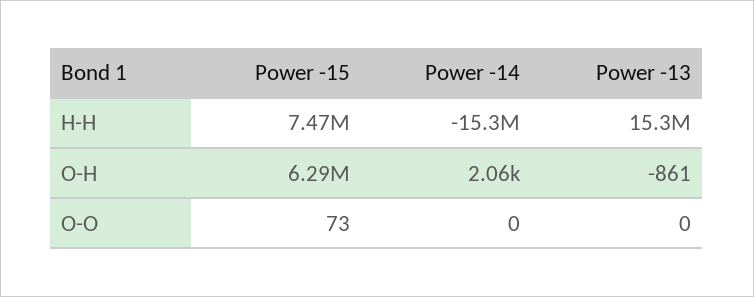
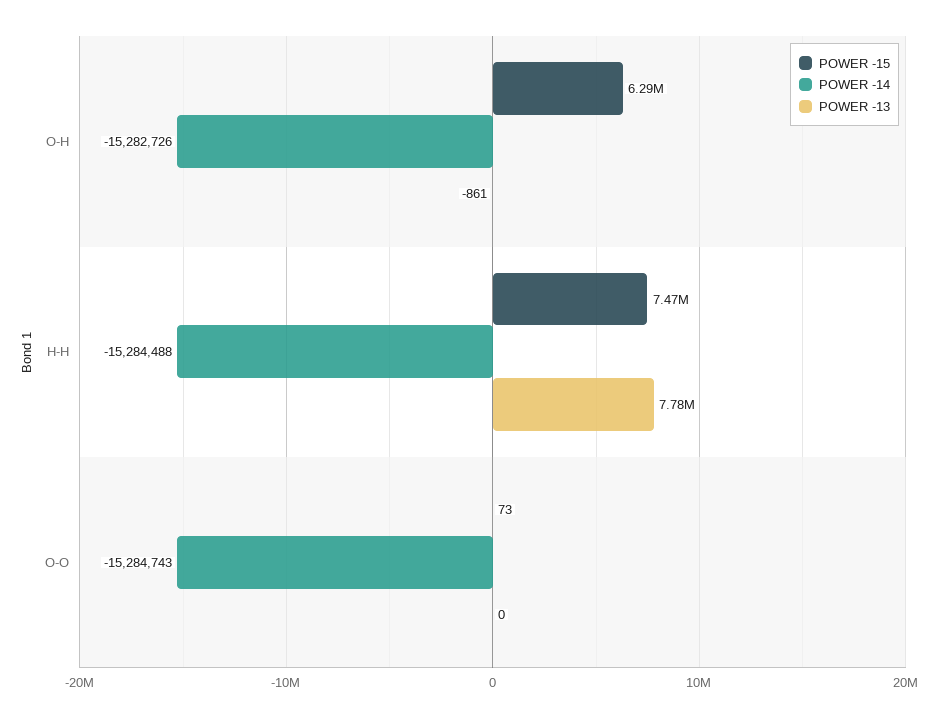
  {
    "Power -15": {
      "H-H": 7470000,
      "O-H": 6290000,
      "O-O": 73
    },
    "Power -14": {
      "H-H": -15284488,
-     "O-H": 2060,
+     "O-H": -15282726,
-     "O-O": 0
+     "O-O": -15284743
    },
    "Power -13": {
-     "H-H": 15300000,
+     "H-H": 7780000,
      "O-H": -861,
      "O-O": 0
    }
  }

